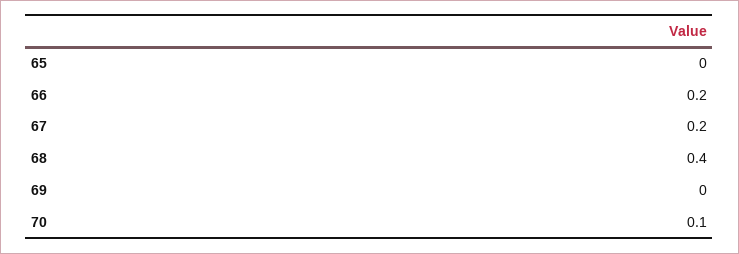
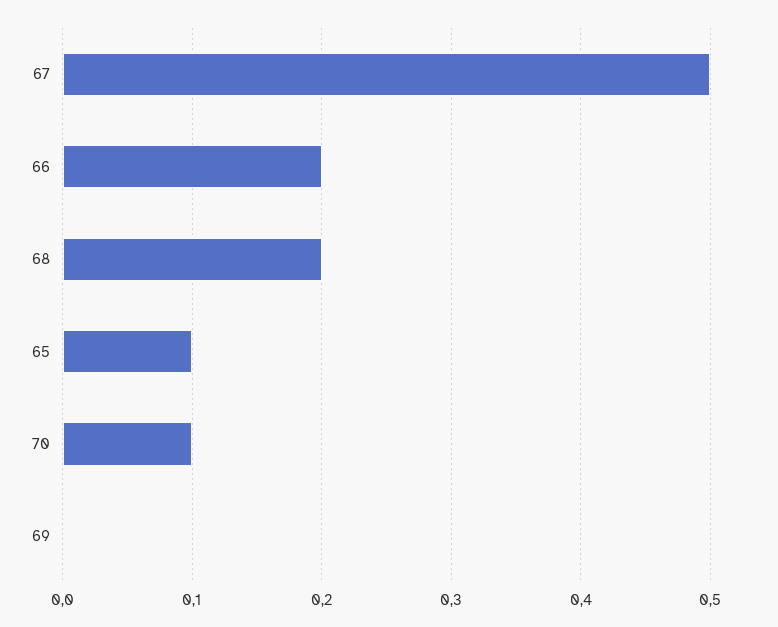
  {
-   "65": 0,
+   "65": 0.1,
    "66": 0.2,
-   "67": 0.2,
+   "67": 0.5,
-   "68": 0.4,
+   "68": 0.2,
    "69": 0,
    "70": 0.1
  }

